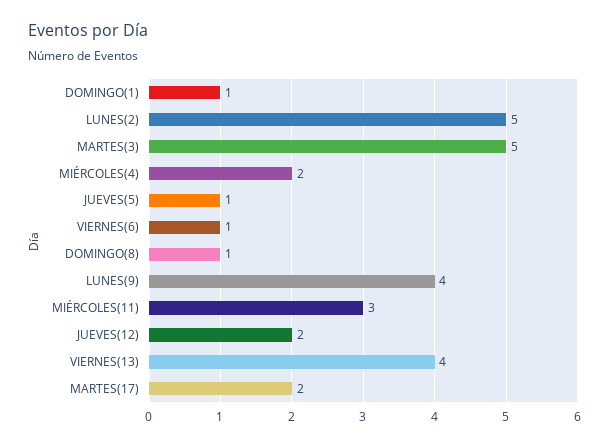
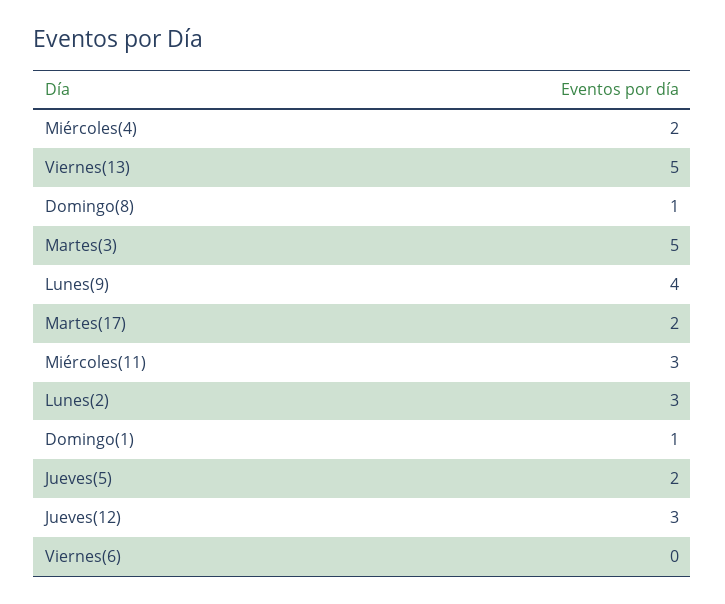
  {
    "DOMINGO(1)": 1,
-   "LUNES(2)": 5,
+   "LUNES(2)": 3,
    "MARTES(3)": 5,
    "MIÉRCOLES(4)": 2,
-   "JUEVES(5)": 1,
+   "JUEVES(5)": 2,
-   "VIERNES(6)": 1,
+   "VIERNES(6)": 0,
    "DOMINGO(8)": 1,
    "LUNES(9)": 4,
    "MIÉRCOLES(11)": 3,
-   "JUEVES(12)": 2,
+   "JUEVES(12)": 3,
-   "VIERNES(13)": 4,
+   "VIERNES(13)": 5,
    "MARTES(17)": 2
  }

